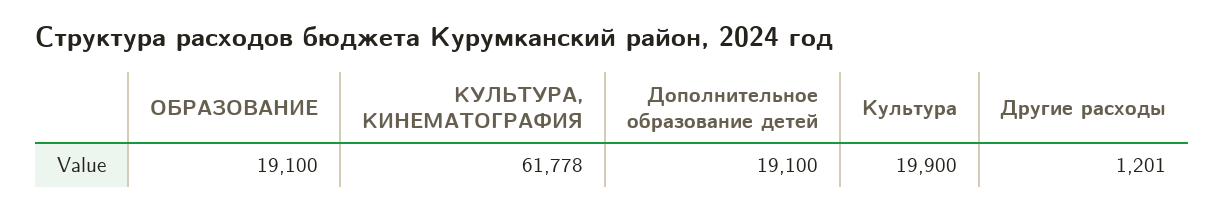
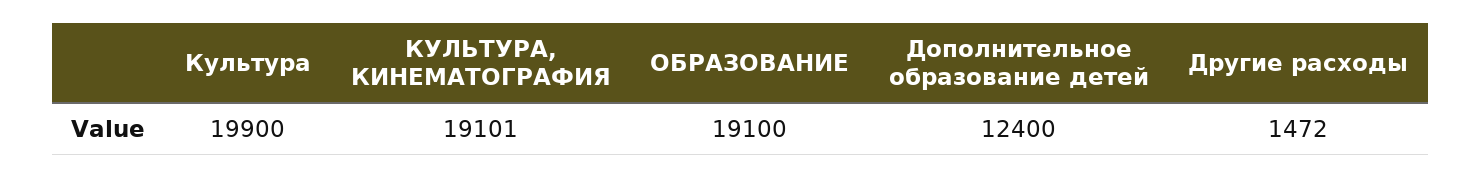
  {
    "ОБРАЗОВАНИЕ": 19100,
-   "КУЛЬТУРА, КИНЕМАТОГРАФИЯ": 61778,
+   "КУЛЬТУРА, КИНЕМАТОГРАФИЯ": 19101,
-   "Дополнительное образование детей": 19100,
+   "Дополнительное образование детей": 12400,
    "Культура": 19900,
-   "Другие расходы": 1201
+   "Другие расходы": 1472
  }

